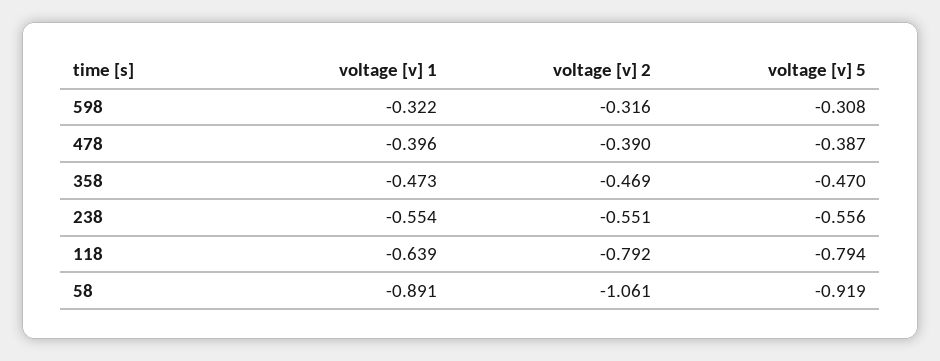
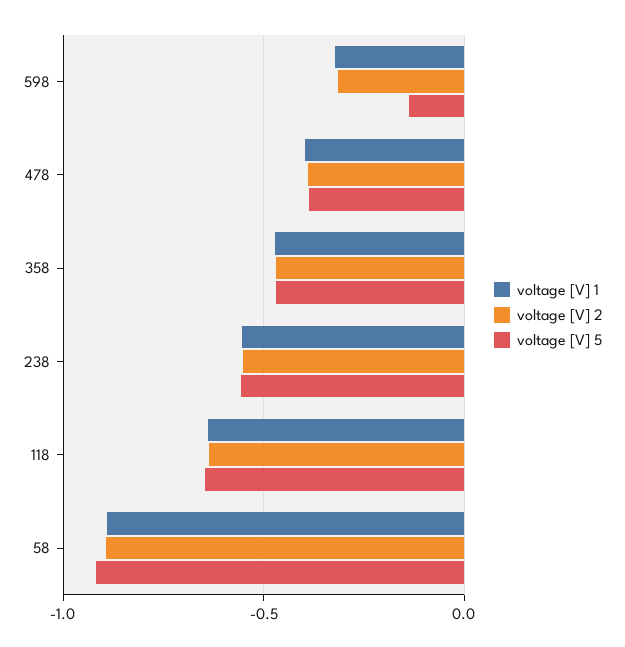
  {
    "voltage [v] 1": {
      "598": -0.322,
      "478": -0.396,
      "358": -0.473,
      "238": -0.554,
      "118": -0.639,
      "58": -0.891
    },
    "voltage [v] 2": {
      "598": -0.316,
      "478": -0.39,
      "358": -0.469,
      "238": -0.551,
-     "118": -0.792,
+     "118": -0.65,
-     "58": -1.061
+     "58": -0.9
    },
    "voltage [v] 5": {
-     "598": -0.308,
+     "598": -0.15,
      "478": -0.387,
      "358": -0.47,
      "238": -0.556,
-     "118": -0.794,
+     "118": -0.65,
      "58": -0.919
    }
  }

